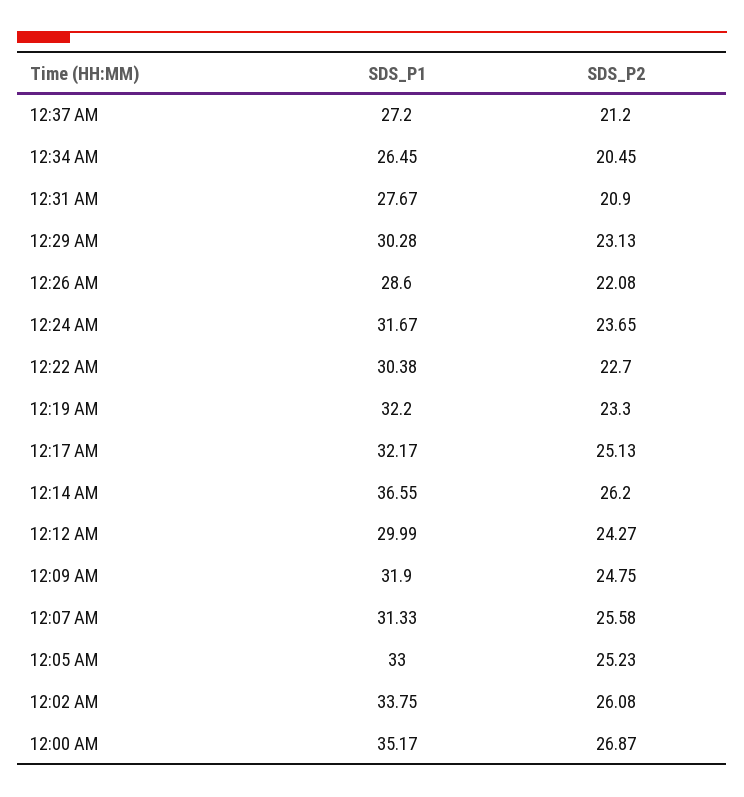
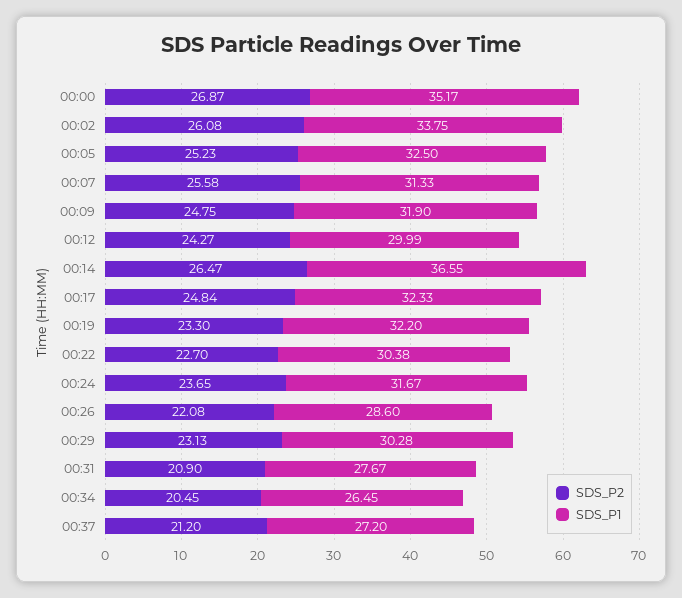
  {
    "SDS_P1": {
      "12:37 AM": 27.2,
      "12:34 AM": 26.45,
      "12:31 AM": 27.67,
      "12:29 AM": 30.28,
      "12:26 AM": 28.6,
      "12:24 AM": 31.67,
      "12:22 AM": 30.38,
      "12:19 AM": 32.2,
-     "12:17 AM": 32.17,
+     "12:17 AM": 32.33,
      "12:14 AM": 36.55,
      "12:12 AM": 29.99,
      "12:09 AM": 31.9,
      "12:07 AM": 31.33,
-     "12:05 AM": 33,
+     "12:05 AM": 32.5,
      "12:02 AM": 33.75,
      "12:00 AM": 35.17
    },
    "SDS_P2": {
      "12:37 AM": 21.2,
      "12:34 AM": 20.45,
      "12:31 AM": 20.9,
      "12:29 AM": 23.13,
      "12:26 AM": 22.08,
      "12:24 AM": 23.65,
      "12:22 AM": 22.7,
      "12:19 AM": 23.3,
-     "12:17 AM": 25.13,
+     "12:17 AM": 24.84,
-     "12:14 AM": 26.2,
+     "12:14 AM": 26.47,
      "12:12 AM": 24.27,
      "12:09 AM": 24.75,
      "12:07 AM": 25.58,
      "12:05 AM": 25.23,
      "12:02 AM": 26.08,
      "12:00 AM": 26.87
    }
  }

